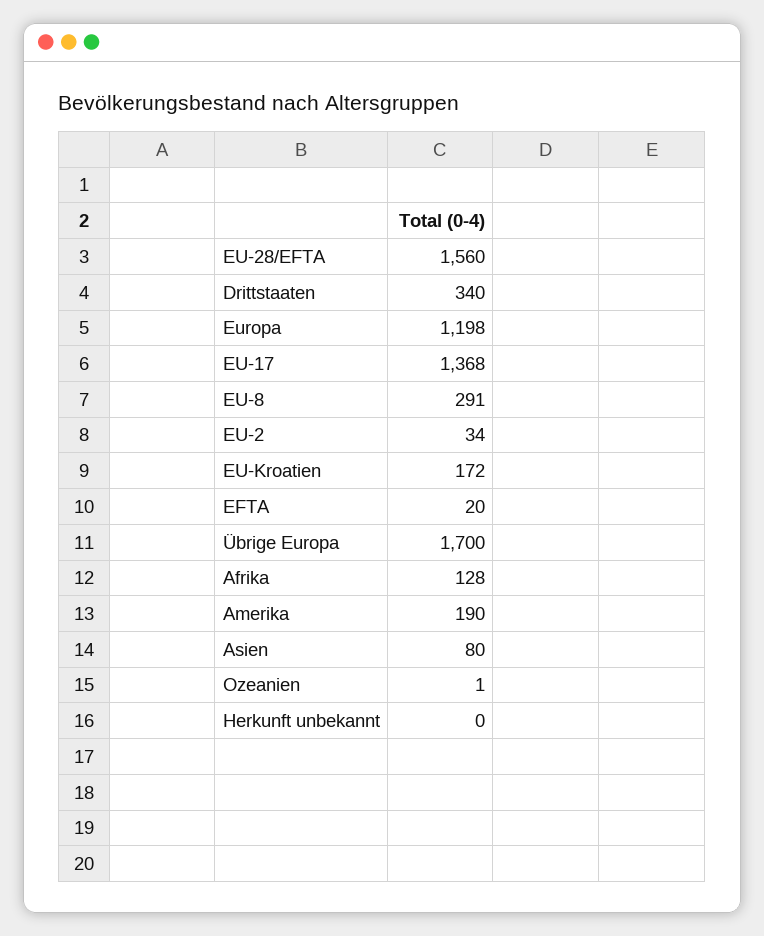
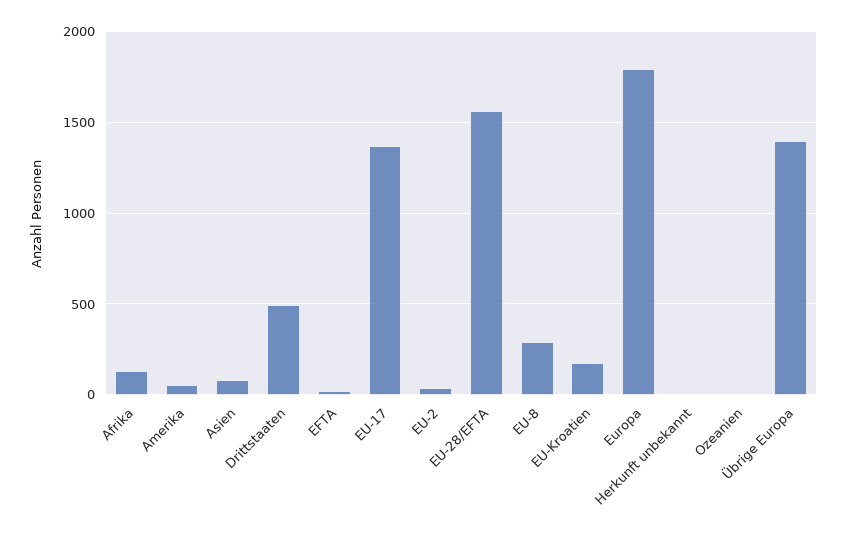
  {
    "EU-28/EFTA": 1560,
-   "Drittstaaten": 340,
+   "Drittstaaten": 500,
-   "Europa": 1198,
+   "Europa": 1800,
    "EU-17": 1368,
    "EU-8": 291,
    "EU-2": 34,
    "EU-Kroatien": 172,
    "EFTA": 20,
-   "Übrige Europa": 1700,
+   "Übrige Europa": 1400,
    "Afrika": 128,
-   "Amerika": 190,
+   "Amerika": 50,
    "Asien": 80,
    "Ozeanien": 1,
    "Herkunft unbekannt": 0
  }

